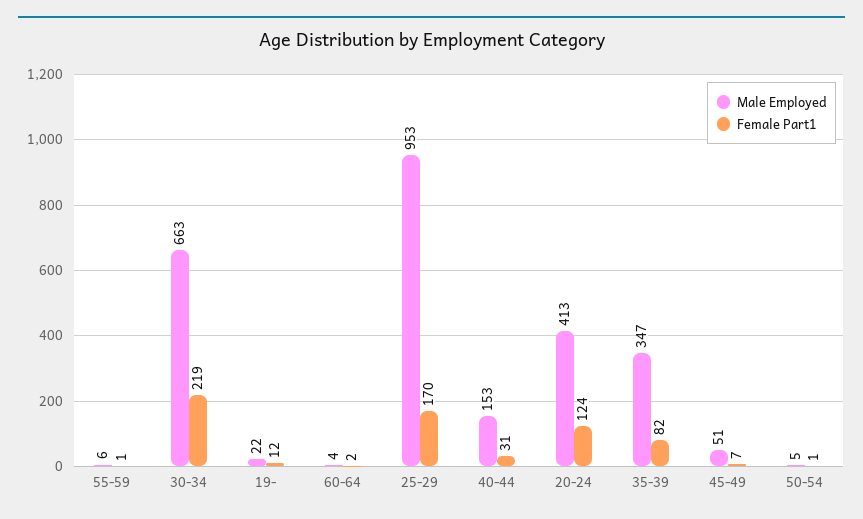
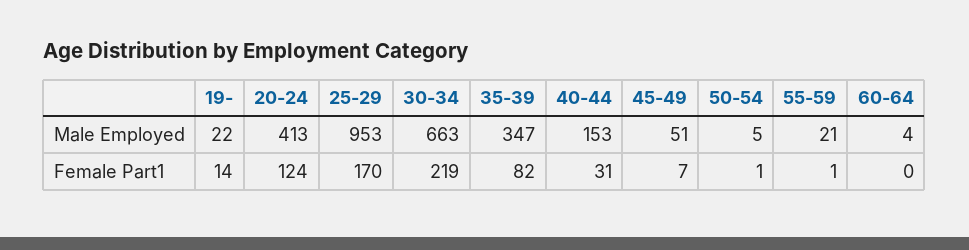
  {
    "Male Employed": {
-     "55-59": 6,
+     "55-59": 21,
      "30-34": 663,
      "19-": 22,
      "60-64": 4,
      "25-29": 953,
      "40-44": 153,
      "20-24": 413,
      "35-39": 347,
      "45-49": 51,
      "50-54": 5
    },
    "Female Part1": {
      "55-59": 1,
      "30-34": 219,
-     "19-": 12,
+     "19-": 14,
-     "60-64": 2,
+     "60-64": 0,
      "25-29": 170,
      "40-44": 31,
      "20-24": 124,
      "35-39": 82,
      "45-49": 7,
      "50-54": 1
    }
  }

